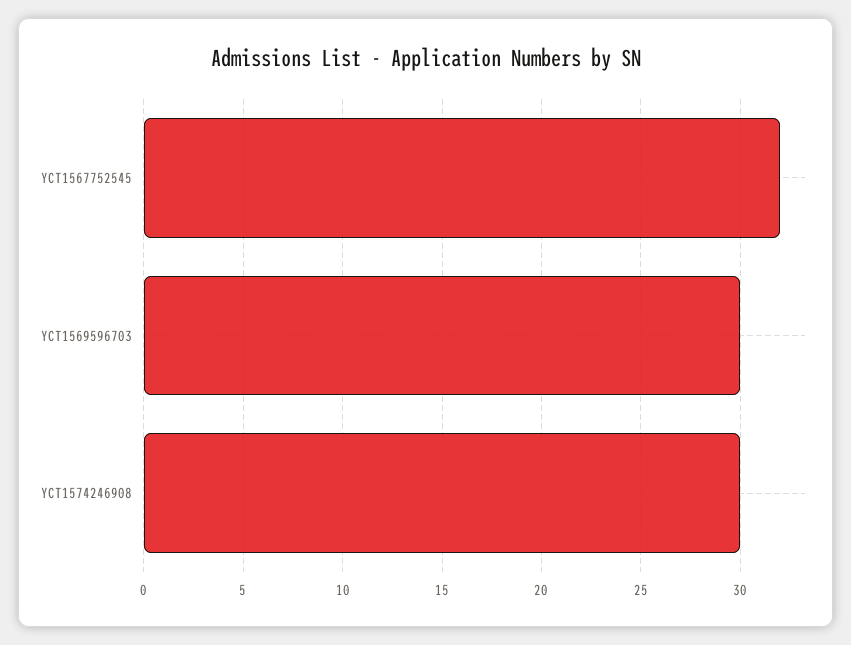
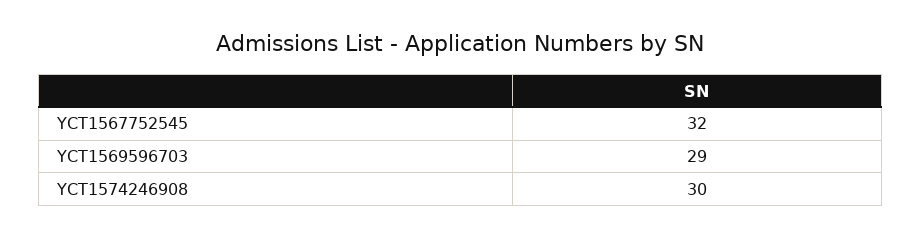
  {
    "YCT1567752545": 32,
-   "YCT1569596703": 30,
+   "YCT1569596703": 29,
    "YCT1574246908": 30
  }

